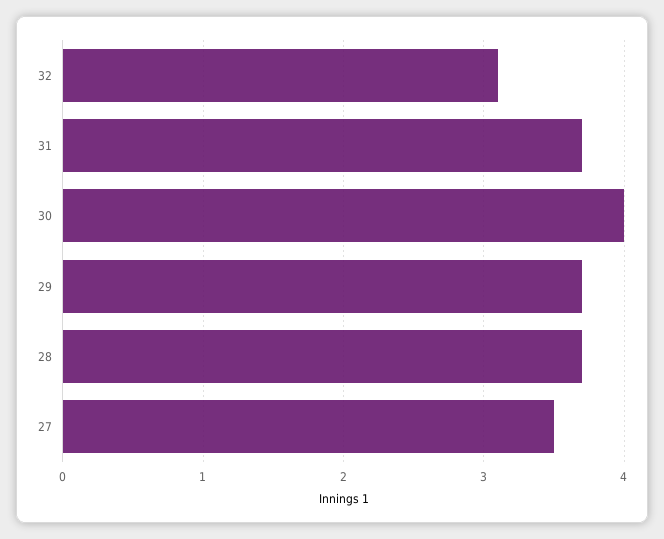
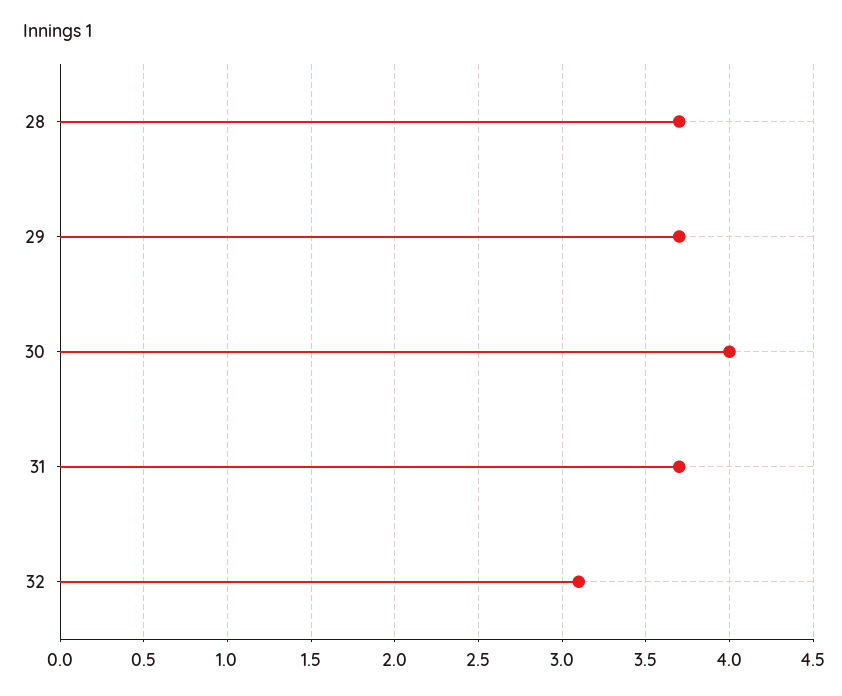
  {
    "32": 3.1,
    "31": 3.7,
    "30": 4,
    "29": 3.7,
-   "28": 3.7,
+   "28": 3.7
-   "27": 3.5
  }

